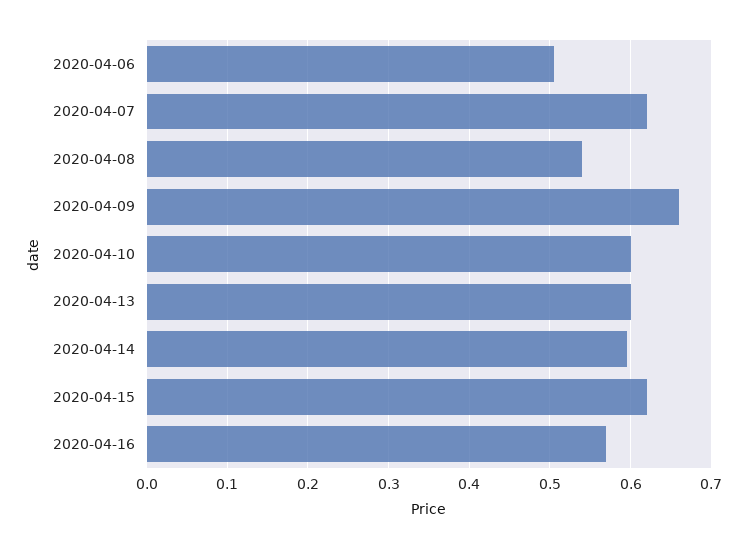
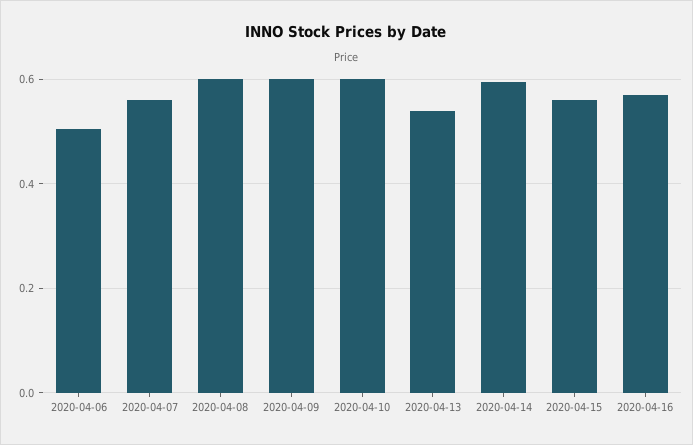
  {
    "2020-04-06": 0.51,
-   "2020-04-07": 0.62,
+   "2020-04-07": 0.56,
-   "2020-04-08": 0.54,
+   "2020-04-08": 0.6,
-   "2020-04-09": 0.66,
+   "2020-04-09": 0.6,
    "2020-04-10": 0.6,
-   "2020-04-13": 0.6,
+   "2020-04-13": 0.54,
    "2020-04-14": 0.6,
-   "2020-04-15": 0.62,
+   "2020-04-15": 0.56,
    "2020-04-16": 0.57
  }

